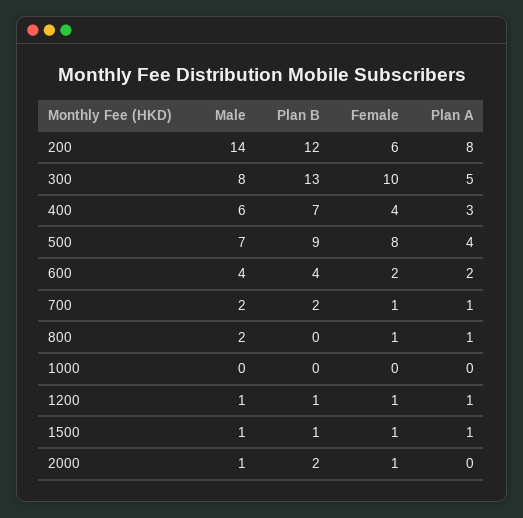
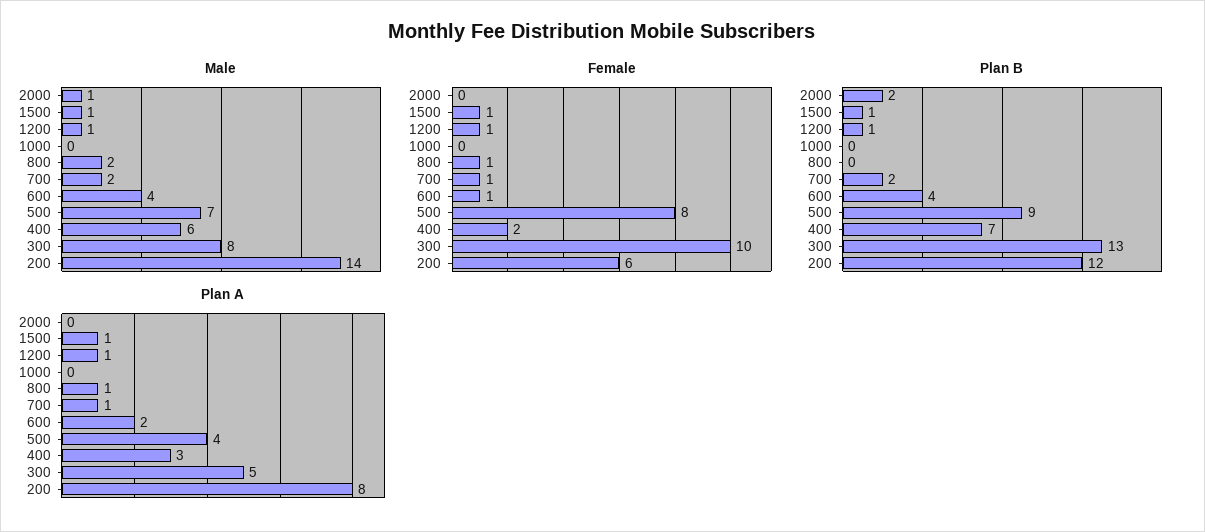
  {
    "Male": {
      "200": 14,
      "300": 8,
      "400": 6,
      "500": 7,
      "600": 4,
      "700": 2,
      "800": 2,
      "1000": 0,
      "1200": 1,
      "1500": 1,
      "2000": 1
    },
    "Plan B": {
      "200": 12,
      "300": 13,
      "400": 7,
      "500": 9,
      "600": 4,
      "700": 2,
      "800": 0,
      "1000": 0,
      "1200": 1,
      "1500": 1,
      "2000": 2
    },
    "Female": {
      "200": 6,
      "300": 10,
-     "400": 4,
+     "400": 2,
      "500": 8,
-     "600": 2,
+     "600": 1,
      "700": 1,
      "800": 1,
      "1000": 0,
      "1200": 1,
      "1500": 1,
-     "2000": 1
+     "2000": 0
    },
    "Plan A": {
      "200": 8,
      "300": 5,
      "400": 3,
      "500": 4,
      "600": 2,
      "700": 1,
      "800": 1,
      "1000": 0,
      "1200": 1,
      "1500": 1,
      "2000": 0
    }
  }

